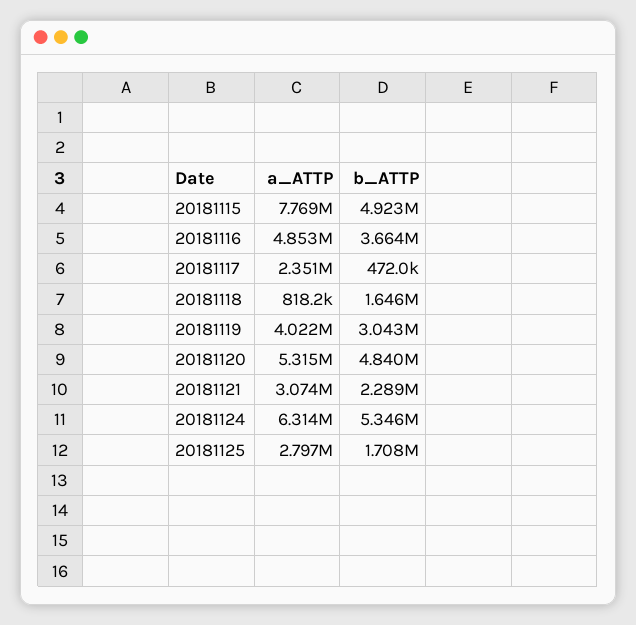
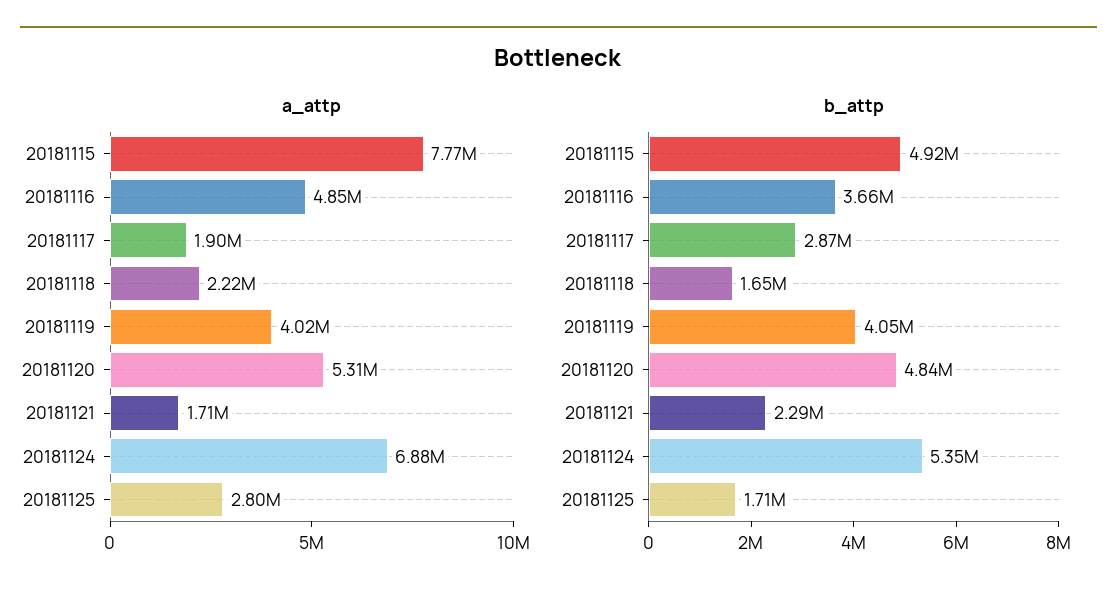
  {
    "a_ATTP": {
      "20181115": 7769000,
      "20181116": 4853000,
-     "20181117": 2351000,
+     "20181117": 1900000,
-     "20181118": 818200,
+     "20181118": 2220000,
      "20181119": 4022000,
      "20181120": 5315000,
-     "20181121": 3074000,
+     "20181121": 1710000,
-     "20181124": 6314000,
+     "20181124": 6880000,
      "20181125": 2797000
    },
    "b_ATTP": {
      "20181115": 4923000,
      "20181116": 3664000,
-     "20181117": 472000,
+     "20181117": 2870000,
      "20181118": 1646000,
-     "20181119": 3043000,
+     "20181119": 4050000,
      "20181120": 4840000,
      "20181121": 2289000,
      "20181124": 5346000,
      "20181125": 1708000
    }
  }

